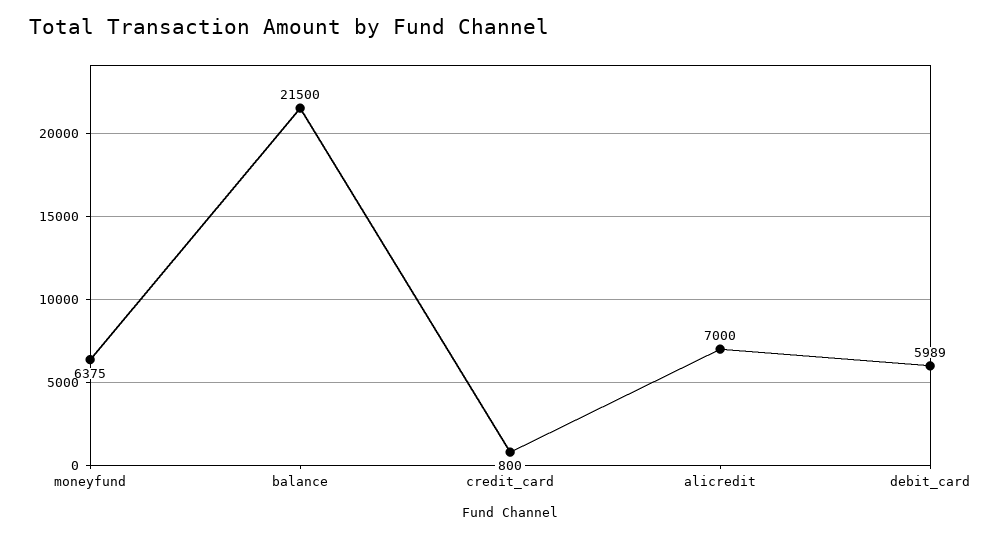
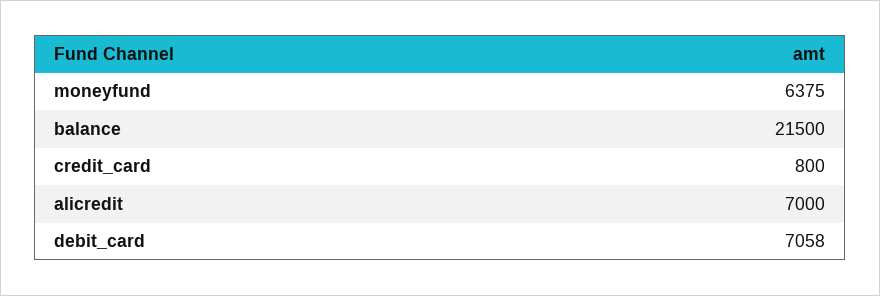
  {
    "moneyfund": 6375,
    "balance": 21500,
    "credit_card": 800,
    "alicredit": 7000,
-   "debit_card": 5989
+   "debit_card": 7058
  }

